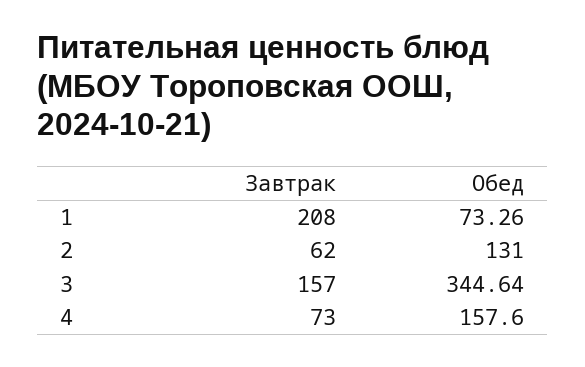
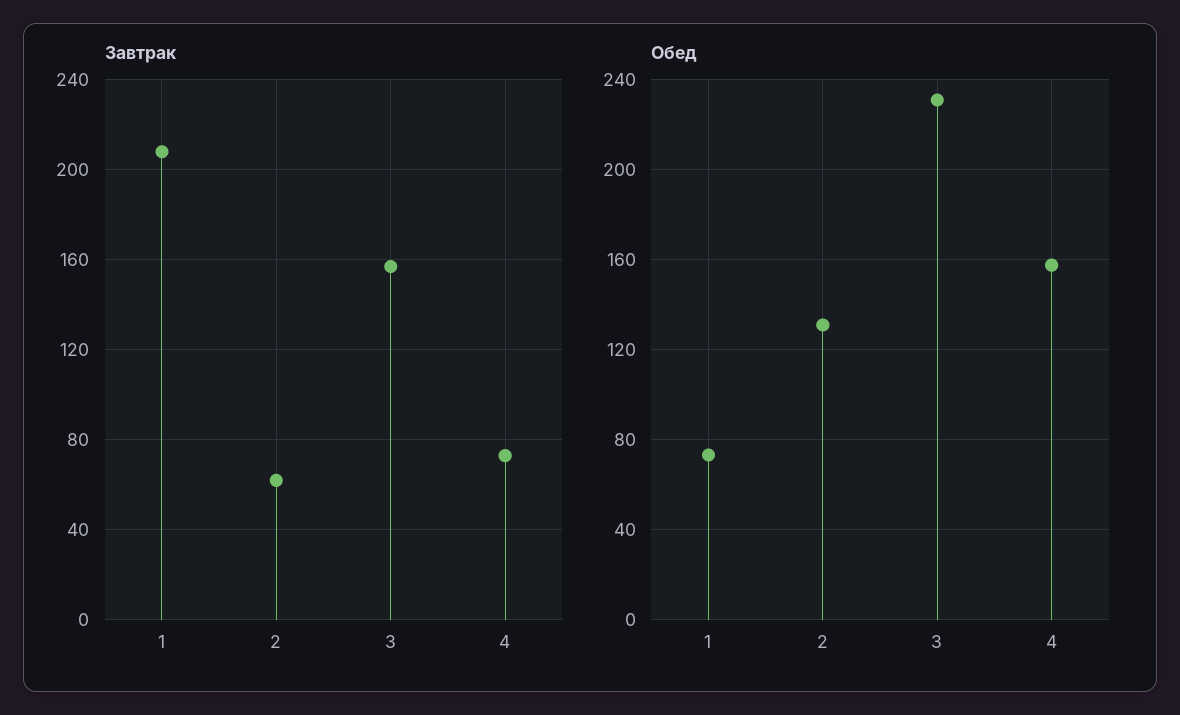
  {
    "Завтрак": {
      "1": 208,
      "2": 62,
      "3": 157,
      "4": 73
    },
    "Обед": {
      "1": 73.26,
      "2": 131,
-     "3": 344.64,
+     "3": 230,
      "4": 157.6
    }
  }

